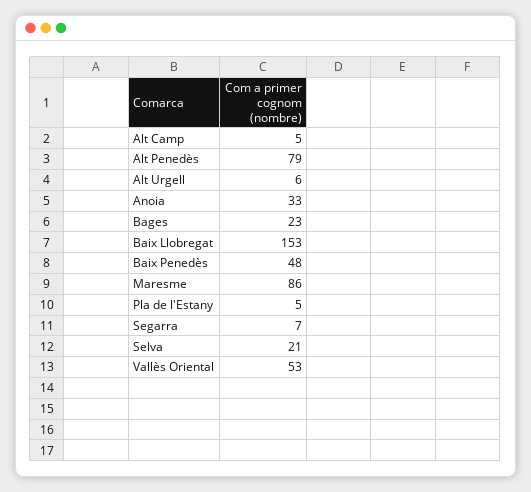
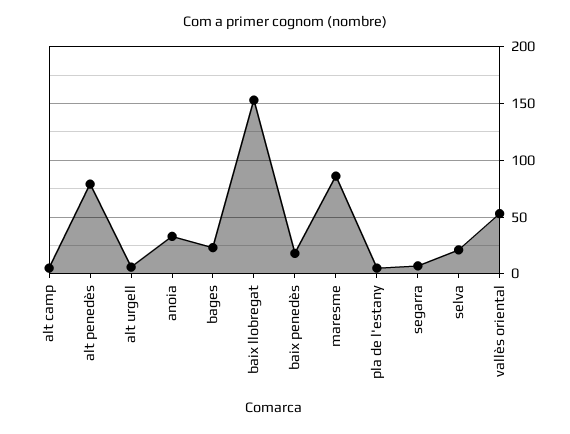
  {
    "Alt Camp": 5,
    "Alt Penedès": 79,
    "Alt Urgell": 6,
    "Anoia": 33,
    "Bages": 23,
    "Baix Llobregat": 153,
-   "Baix Penedès": 48,
+   "Baix Penedès": 20,
    "Maresme": 86,
    "Pla de l'Estany": 5,
    "Segarra": 7,
    "Selva": 21,
    "Vallès Oriental": 53
  }

